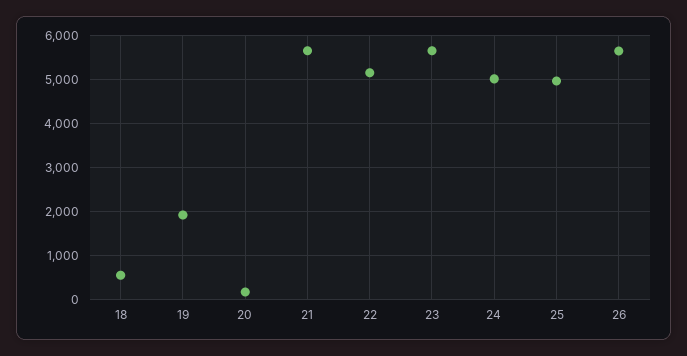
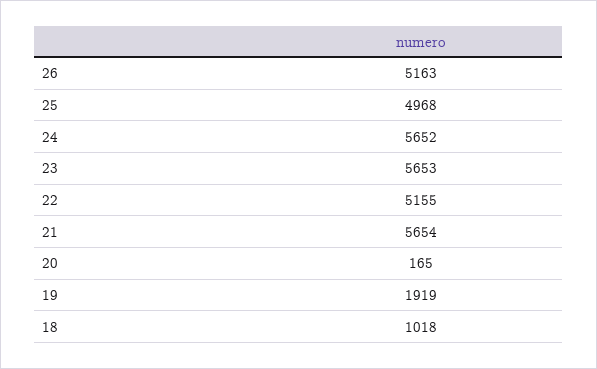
  {
-   "18": 600,
+   "18": 1018,
    "19": 1919,
    "20": 165,
    "21": 5654,
    "22": 5155,
    "23": 5653,
-   "24": 5000,
+   "24": 5652,
    "25": 4968,
-   "26": 5600
+   "26": 5163
  }

